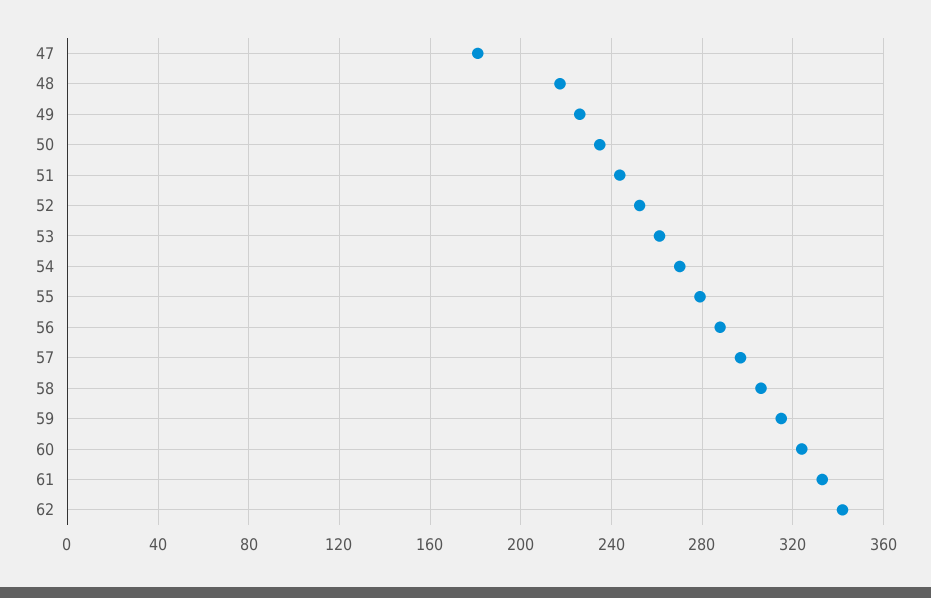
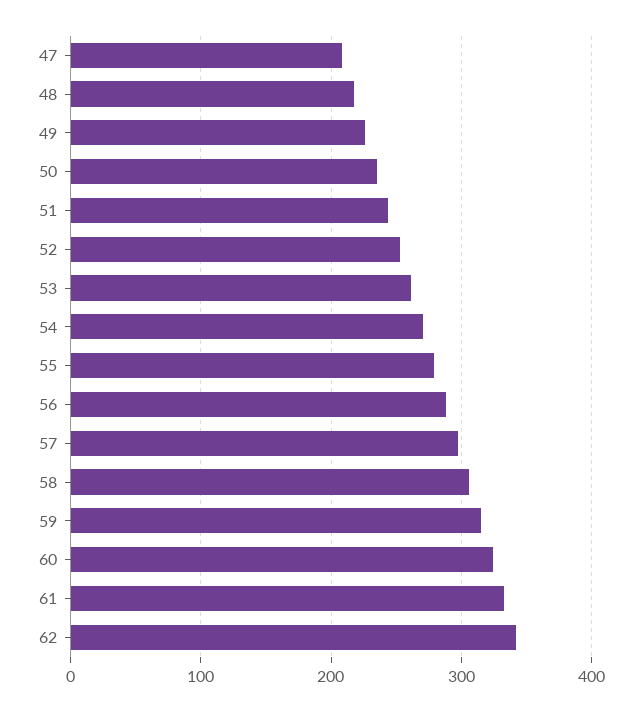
  {
-   "47": 180,
+   "47": 210,
    "48": 215,
    "49": 225,
    "50": 235,
    "51": 245,
    "52": 250,
    "53": 260,
    "54": 270,
    "55": 280,
    "56": 290,
    "57": 295,
    "58": 305,
    "59": 315,
    "60": 325,
    "61": 335,
    "62": 340
  }

